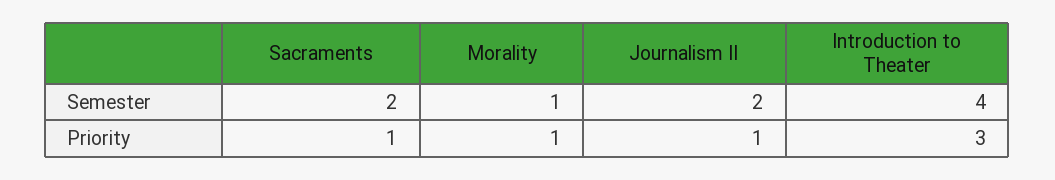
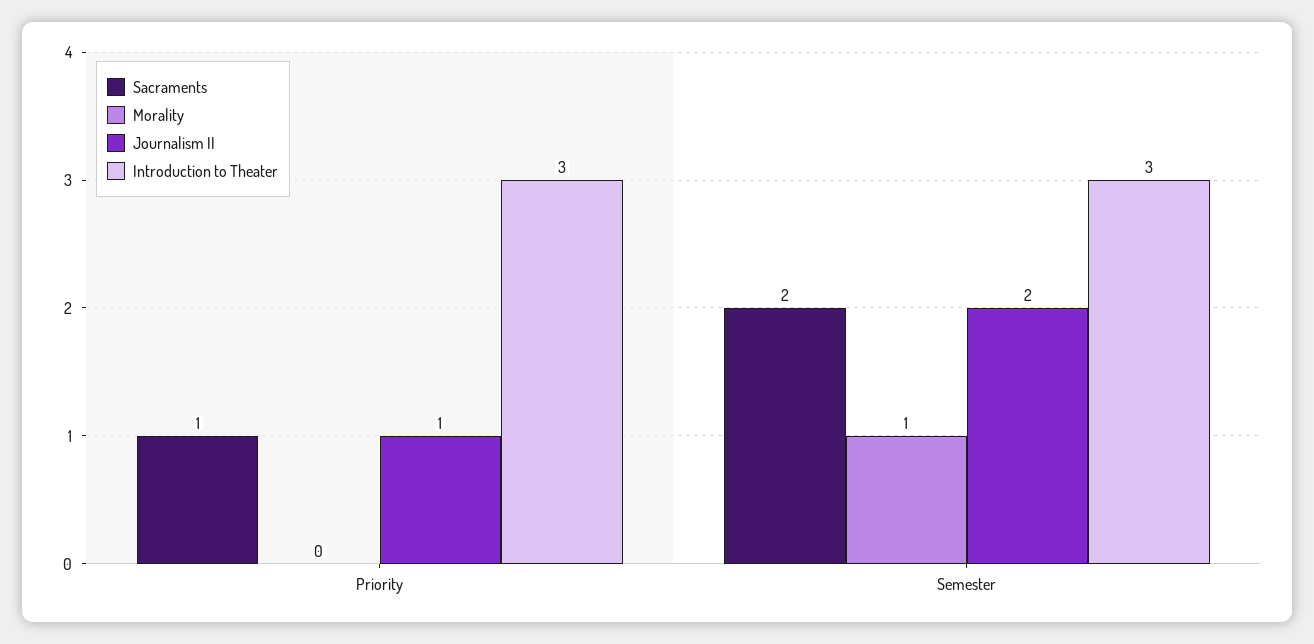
  {
    "Sacraments": {
      "Semester": 2,
      "Priority": 1
    },
    "Morality": {
      "Semester": 1,
-     "Priority": 1
+     "Priority": 0
    },
    "Journalism II": {
      "Semester": 2,
      "Priority": 1
    },
    "Introduction to Theater": {
-     "Semester": 4,
+     "Semester": 3,
      "Priority": 3
    }
  }

